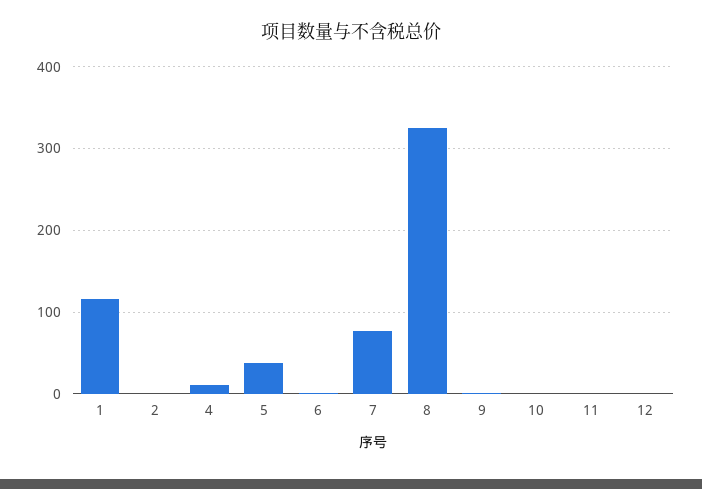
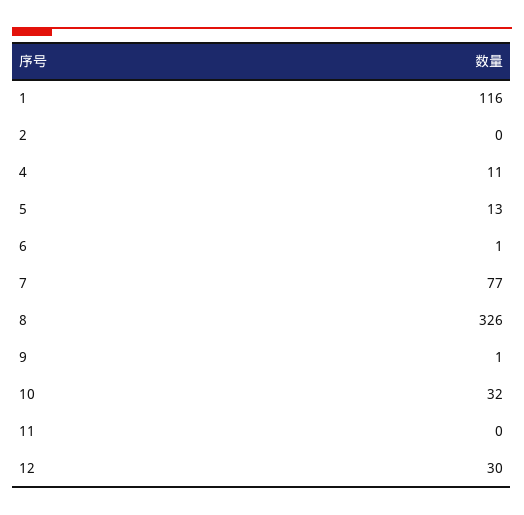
  {
    "1": 116,
    "2": 0,
    "4": 11,
-   "5": 40,
+   "5": 13,
    "6": 1,
    "7": 77,
    "8": 326,
    "9": 1,
-   "10": 0,
+   "10": 32,
    "11": 0,
-   "12": 0
+   "12": 30
  }

